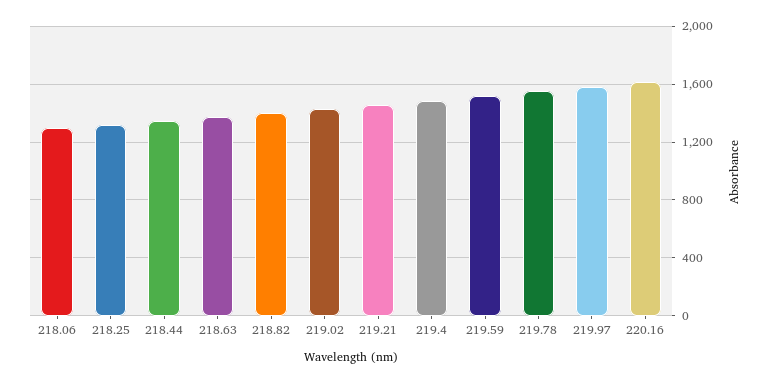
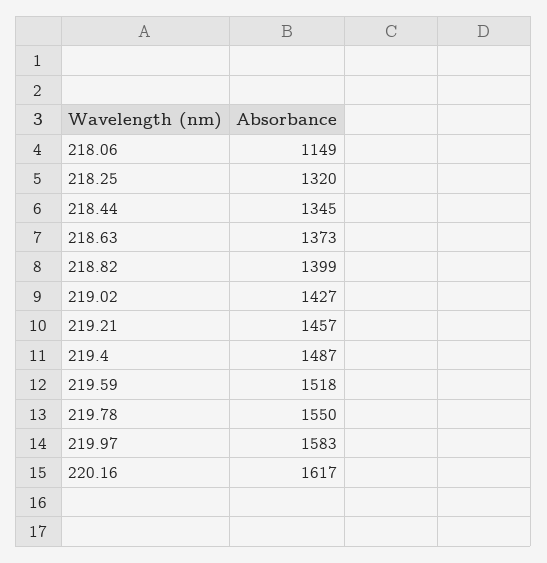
  {
-   "218.06": 1300,
+   "218.06": 1149,
    "218.25": 1320,
    "218.44": 1345,
    "218.63": 1373,
    "218.82": 1399,
    "219.02": 1427,
    "219.21": 1457,
    "219.4": 1487,
    "219.59": 1518,
    "219.78": 1550,
    "219.97": 1583,
    "220.16": 1617
  }

